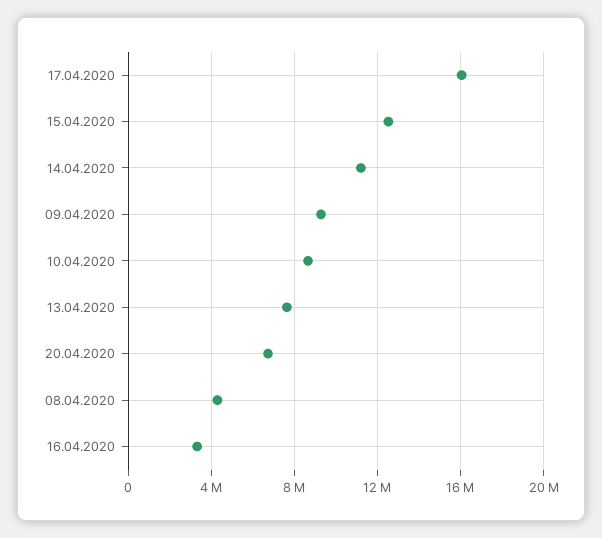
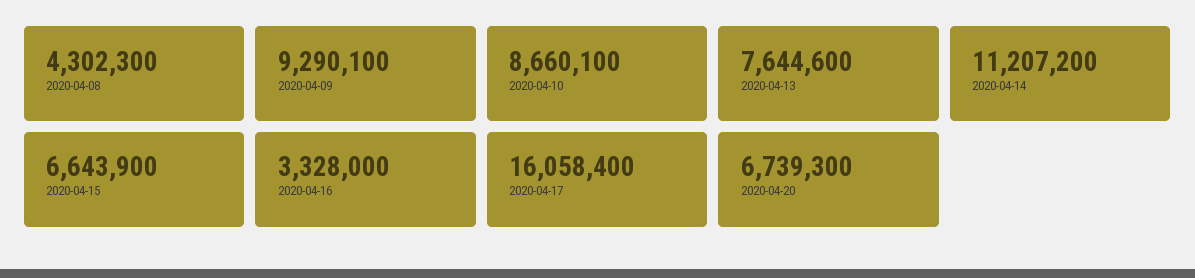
  {
    "17.04.2020": 16058400,
-   "15.04.2020": 12500000,
+   "15.04.2020": 6643900,
    "14.04.2020": 11207200,
    "09.04.2020": 9290100,
    "10.04.2020": 8660100,
    "13.04.2020": 7644600,
    "20.04.2020": 6739300,
    "08.04.2020": 4302300,
    "16.04.2020": 3328000
  }

